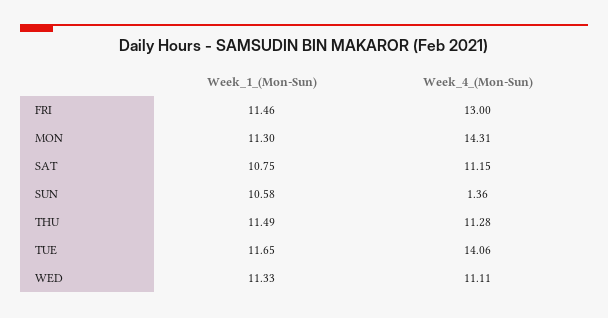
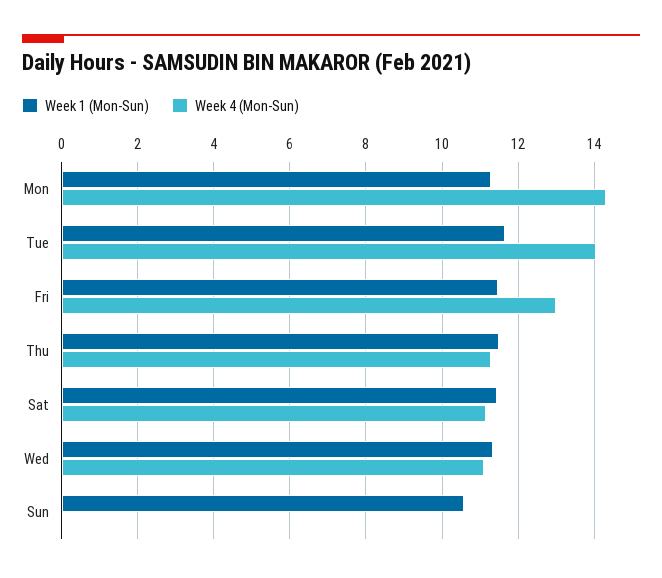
  {
    "Week_1_(Mon-Sun)": {
      "FRI": 11.46,
      "MON": 11.3,
-     "SAT": 10.75,
+     "SAT": 11.4,
      "SUN": 10.58,
      "THU": 11.49,
      "TUE": 11.65,
      "WED": 11.33
    },
    "Week_4_(Mon-Sun)": {
      "FRI": 13,
      "MON": 14.31,
      "SAT": 11.15,
-     "SUN": 1.36,
+     "SUN": 0,
      "THU": 11.28,
      "TUE": 14.06,
      "WED": 11.11
    }
  }

